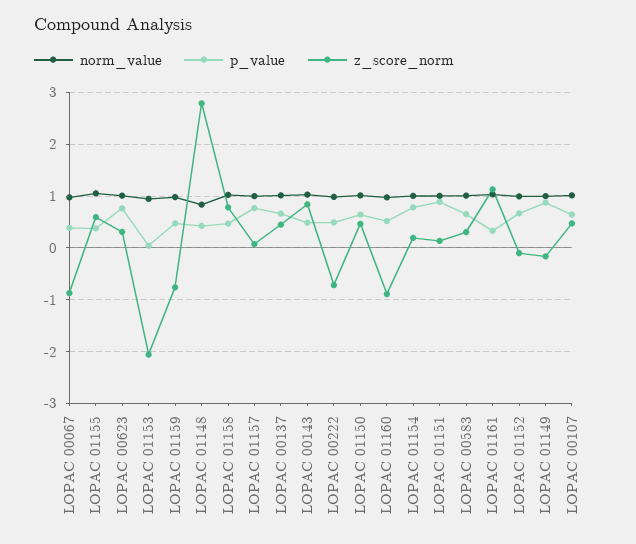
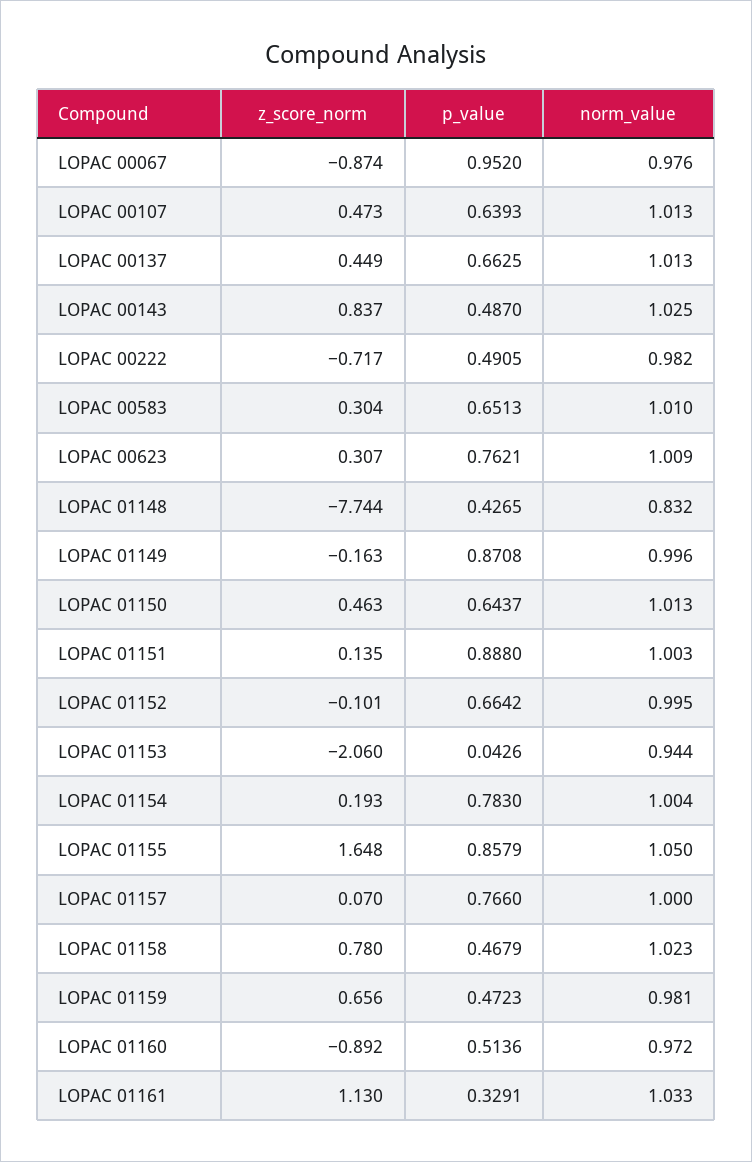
  {
    "norm_value": {
      "LOPAC 00067": 0.976,
      "LOPAC 01155": 1.05,
      "LOPAC 00623": 1.009,
      "LOPAC 01153": 0.944,
      "LOPAC 01159": 0.981,
      "LOPAC 01148": 0.832,
      "LOPAC 01158": 1.023,
      "LOPAC 01157": 1,
      "LOPAC 00137": 1.013,
      "LOPAC 00143": 1.025,
      "LOPAC 00222": 0.982,
      "LOPAC 01150": 1.013,
      "LOPAC 01160": 0.972,
      "LOPAC 01154": 1.004,
      "LOPAC 01151": 1.003,
      "LOPAC 00583": 1.01,
      "LOPAC 01161": 1.033,
      "LOPAC 01152": 0.995,
      "LOPAC 01149": 0.996,
      "LOPAC 00107": 1.013
    },
    "p_value": {
-     "LOPAC 00067": 0.4,
+     "LOPAC 00067": 0.952,
-     "LOPAC 01155": 0.4,
+     "LOPAC 01155": 0.8579,
      "LOPAC 00623": 0.7621,
      "LOPAC 01153": 0.0426,
      "LOPAC 01159": 0.4723,
      "LOPAC 01148": 0.4265,
      "LOPAC 01158": 0.4679,
      "LOPAC 01157": 0.766,
      "LOPAC 00137": 0.6625,
      "LOPAC 00143": 0.487,
      "LOPAC 00222": 0.4905,
      "LOPAC 01150": 0.6437,
      "LOPAC 01160": 0.5136,
      "LOPAC 01154": 0.783,
      "LOPAC 01151": 0.888,
      "LOPAC 00583": 0.6513,
      "LOPAC 01161": 0.3291,
      "LOPAC 01152": 0.6642,
      "LOPAC 01149": 0.8708,
      "LOPAC 00107": 0.6393
    },
    "z_score_norm": {
      "LOPAC 00067": -0.874,
-     "LOPAC 01155": 0.6,
+     "LOPAC 01155": 1.648,
      "LOPAC 00623": 0.307,
      "LOPAC 01153": -2.06,
-     "LOPAC 01159": -0.8,
+     "LOPAC 01159": 0.656,
-     "LOPAC 01148": 2.8,
+     "LOPAC 01148": -7.744,
      "LOPAC 01158": 0.78,
      "LOPAC 01157": 0.07,
      "LOPAC 00137": 0.449,
      "LOPAC 00143": 0.837,
      "LOPAC 00222": -0.717,
      "LOPAC 01150": 0.463,
      "LOPAC 01160": -0.892,
      "LOPAC 01154": 0.193,
      "LOPAC 01151": 0.135,
      "LOPAC 00583": 0.304,
      "LOPAC 01161": 1.13,
      "LOPAC 01152": -0.101,
      "LOPAC 01149": -0.163,
      "LOPAC 00107": 0.473
    }
  }

